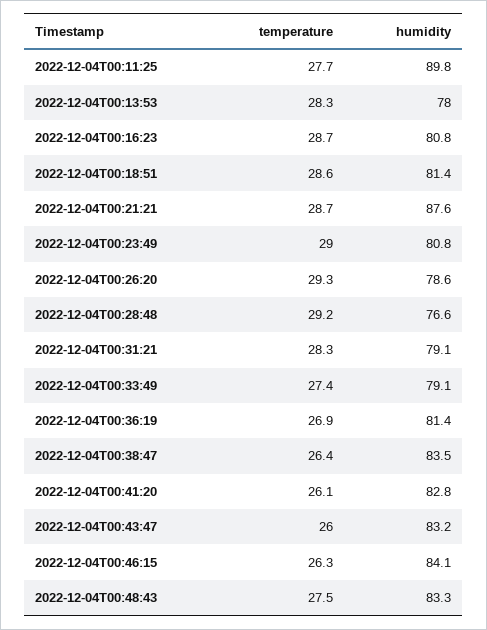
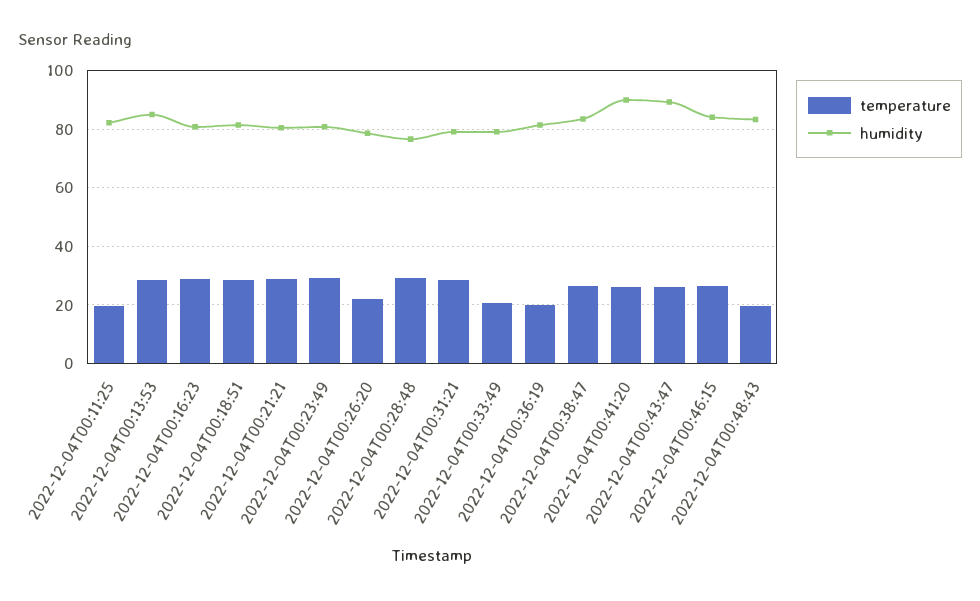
  {
    "temperature": {
-     "2022-12-04T00:11:25": 27.7,
+     "2022-12-04T00:11:25": 20,
      "2022-12-04T00:13:53": 28.3,
      "2022-12-04T00:16:23": 28.7,
      "2022-12-04T00:18:51": 28.6,
      "2022-12-04T00:21:21": 28.7,
      "2022-12-04T00:23:49": 29,
-     "2022-12-04T00:26:20": 29.3,
+     "2022-12-04T00:26:20": 22.5,
      "2022-12-04T00:28:48": 29.2,
      "2022-12-04T00:31:21": 28.3,
-     "2022-12-04T00:33:49": 27.4,
+     "2022-12-04T00:33:49": 20,
-     "2022-12-04T00:36:19": 26.9,
+     "2022-12-04T00:36:19": 20,
      "2022-12-04T00:38:47": 26.4,
      "2022-12-04T00:41:20": 26.1,
      "2022-12-04T00:43:47": 26,
      "2022-12-04T00:46:15": 26.3,
-     "2022-12-04T00:48:43": 27.5
+     "2022-12-04T00:48:43": 20
    },
    "humidity": {
-     "2022-12-04T00:11:25": 89.8,
+     "2022-12-04T00:11:25": 82.5,
-     "2022-12-04T00:13:53": 78,
+     "2022-12-04T00:13:53": 85,
      "2022-12-04T00:16:23": 80.8,
      "2022-12-04T00:18:51": 81.4,
-     "2022-12-04T00:21:21": 87.6,
+     "2022-12-04T00:21:21": 80,
      "2022-12-04T00:23:49": 80.8,
      "2022-12-04T00:26:20": 78.6,
      "2022-12-04T00:28:48": 76.6,
      "2022-12-04T00:31:21": 79.1,
      "2022-12-04T00:33:49": 79.1,
      "2022-12-04T00:36:19": 81.4,
      "2022-12-04T00:38:47": 83.5,
-     "2022-12-04T00:41:20": 82.8,
+     "2022-12-04T00:41:20": 90,
-     "2022-12-04T00:43:47": 83.2,
+     "2022-12-04T00:43:47": 90,
      "2022-12-04T00:46:15": 84.1,
      "2022-12-04T00:48:43": 83.3
    }
  }

